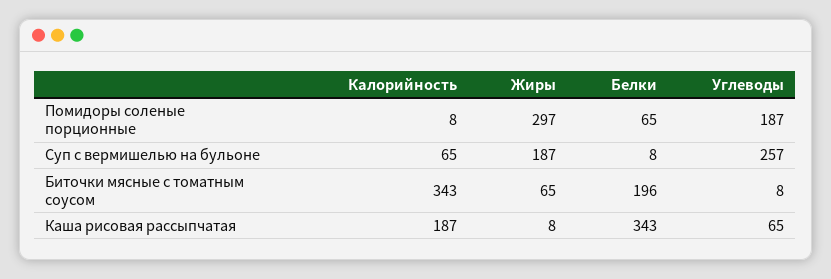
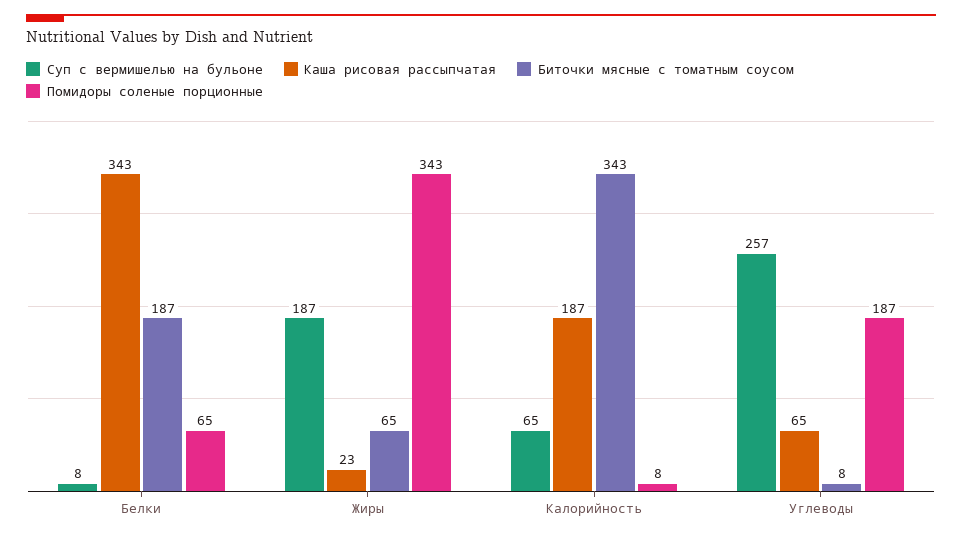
  {
    "Помидоры соленые порционные": {
      "Калорийность": 8,
-     "Жиры": 297,
+     "Жиры": 343,
      "Белки": 65,
      "Углеводы": 187
    },
    "Суп с вермишелью на бульоне": {
      "Калорийность": 65,
      "Жиры": 187,
      "Белки": 8,
      "Углеводы": 257
    },
    "Биточки мясные с томатным соусом": {
      "Калорийность": 343,
      "Жиры": 65,
-     "Белки": 196,
+     "Белки": 187,
      "Углеводы": 8
    },
    "Каша рисовая рассыпчатая": {
      "Калорийность": 187,
-     "Жиры": 8,
+     "Жиры": 23,
      "Белки": 343,
      "Углеводы": 65
    }
  }

